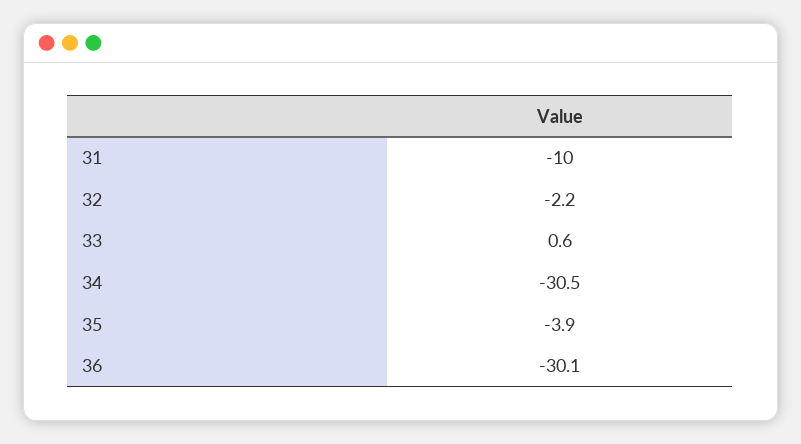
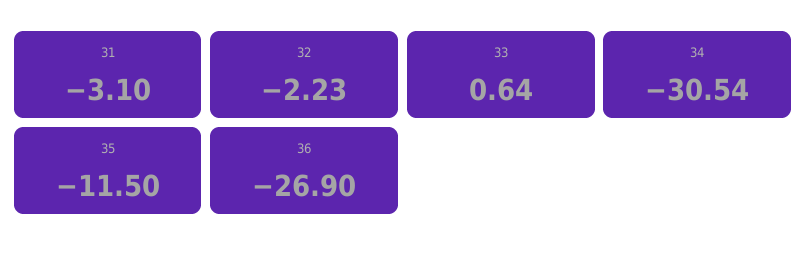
  {
-   "31": -10,
+   "31": -3.1,
    "32": -2.23,
    "33": 0.64,
    "34": -30.54,
-   "35": -3.9,
+   "35": -11.5,
-   "36": -30.1
+   "36": -26.9
  }

